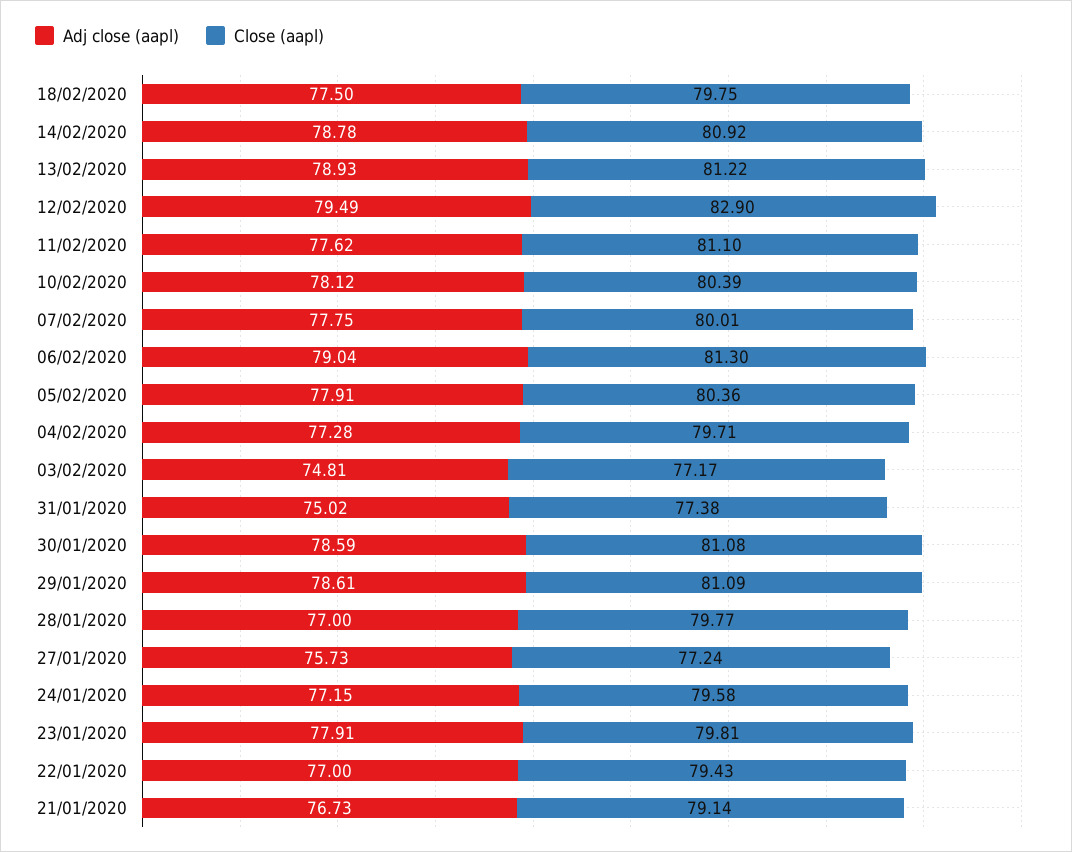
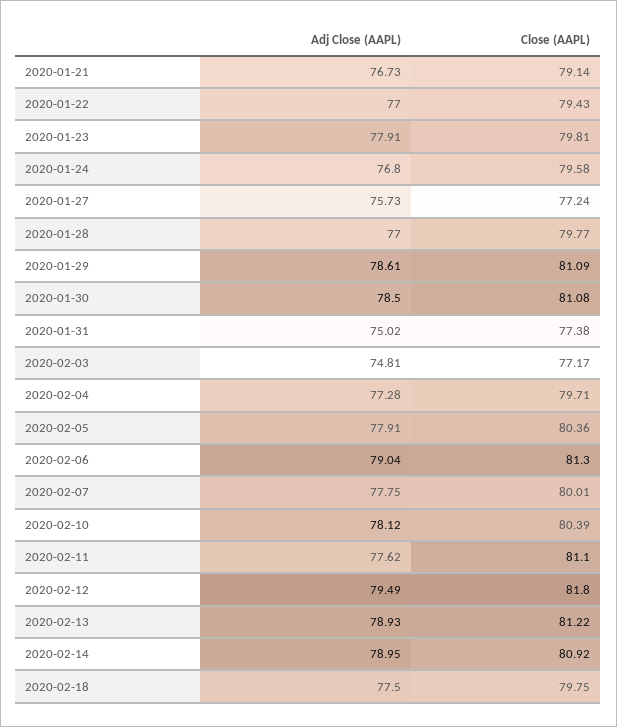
  {
    "Adj close (aapl)": {
      "18/02/2020": 77.5,
-     "14/02/2020": 78.78,
+     "14/02/2020": 78.95,
      "13/02/2020": 78.93,
      "12/02/2020": 79.49,
      "11/02/2020": 77.62,
      "10/02/2020": 78.12,
      "07/02/2020": 77.75,
      "06/02/2020": 79.04,
      "05/02/2020": 77.91,
      "04/02/2020": 77.28,
      "03/02/2020": 74.81,
      "31/01/2020": 75.02,
-     "30/01/2020": 78.59,
+     "30/01/2020": 78.5,
      "29/01/2020": 78.61,
      "28/01/2020": 77,
      "27/01/2020": 75.73,
-     "24/01/2020": 77.15,
+     "24/01/2020": 76.8,
      "23/01/2020": 77.91,
      "22/01/2020": 77,
      "21/01/2020": 76.73
    },
    "Close (aapl)": {
      "18/02/2020": 79.75,
      "14/02/2020": 80.92,
      "13/02/2020": 81.22,
-     "12/02/2020": 82.9,
+     "12/02/2020": 81.8,
      "11/02/2020": 81.1,
      "10/02/2020": 80.39,
      "07/02/2020": 80.01,
      "06/02/2020": 81.3,
      "05/02/2020": 80.36,
      "04/02/2020": 79.71,
      "03/02/2020": 77.17,
      "31/01/2020": 77.38,
      "30/01/2020": 81.08,
      "29/01/2020": 81.09,
      "28/01/2020": 79.77,
      "27/01/2020": 77.24,
      "24/01/2020": 79.58,
      "23/01/2020": 79.81,
      "22/01/2020": 79.43,
      "21/01/2020": 79.14
    }
  }

